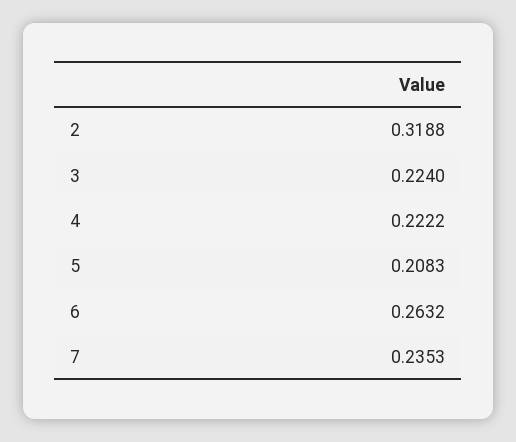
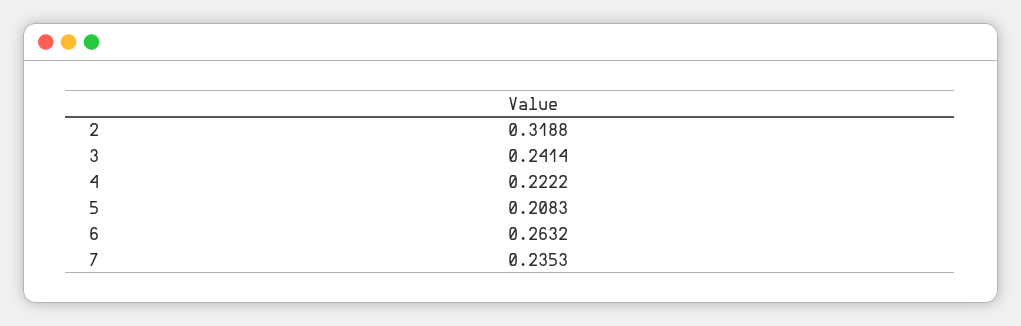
  {
    "2": 0.3188,
-   "3": 0.224,
+   "3": 0.2414,
    "4": 0.2222,
    "5": 0.2083,
    "6": 0.2632,
    "7": 0.2353
  }

